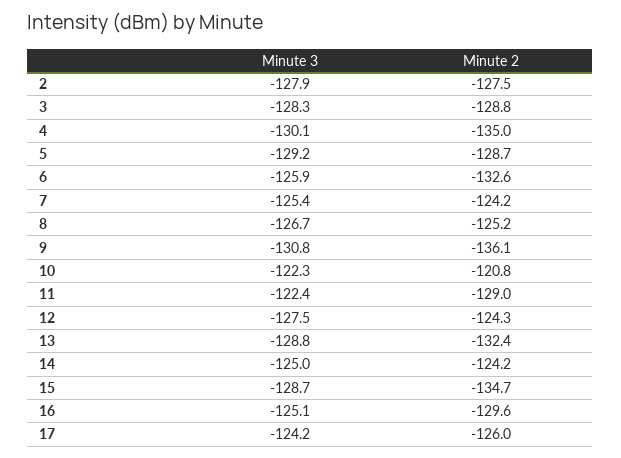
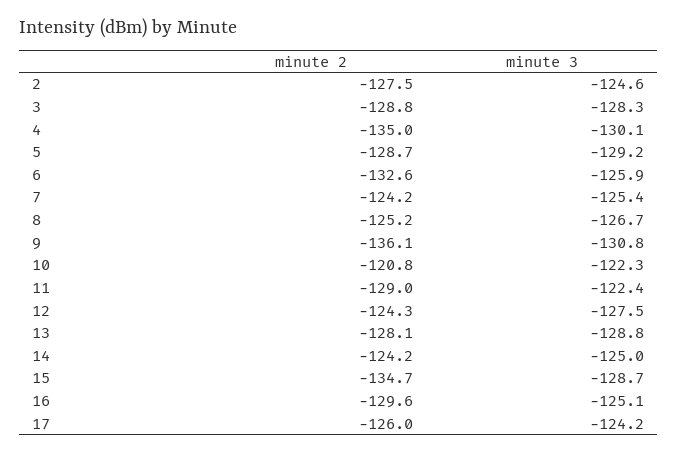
  {
    "Minute 3": {
-     "2": -127.9,
+     "2": -124.6,
      "3": -128.3,
      "4": -130.1,
      "5": -129.2,
      "6": -125.9,
      "7": -125.4,
      "8": -126.7,
      "9": -130.8,
      "10": -122.3,
      "11": -122.4,
      "12": -127.5,
      "13": -128.8,
      "14": -125,
      "15": -128.7,
      "16": -125.1,
      "17": -124.2
    },
    "Minute 2": {
      "2": -127.5,
      "3": -128.8,
      "4": -135,
      "5": -128.7,
      "6": -132.6,
      "7": -124.2,
      "8": -125.2,
      "9": -136.1,
      "10": -120.8,
      "11": -129,
      "12": -124.3,
-     "13": -132.4,
+     "13": -128.1,
      "14": -124.2,
      "15": -134.7,
      "16": -129.6,
      "17": -126
    }
  }

